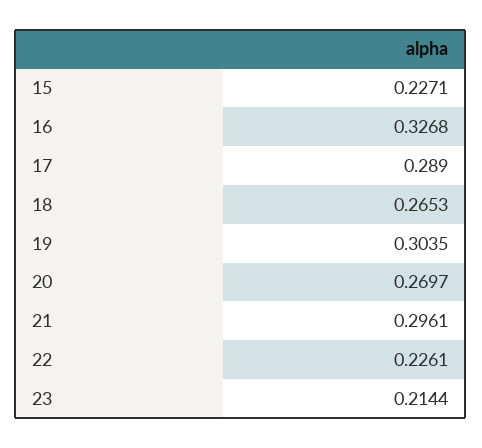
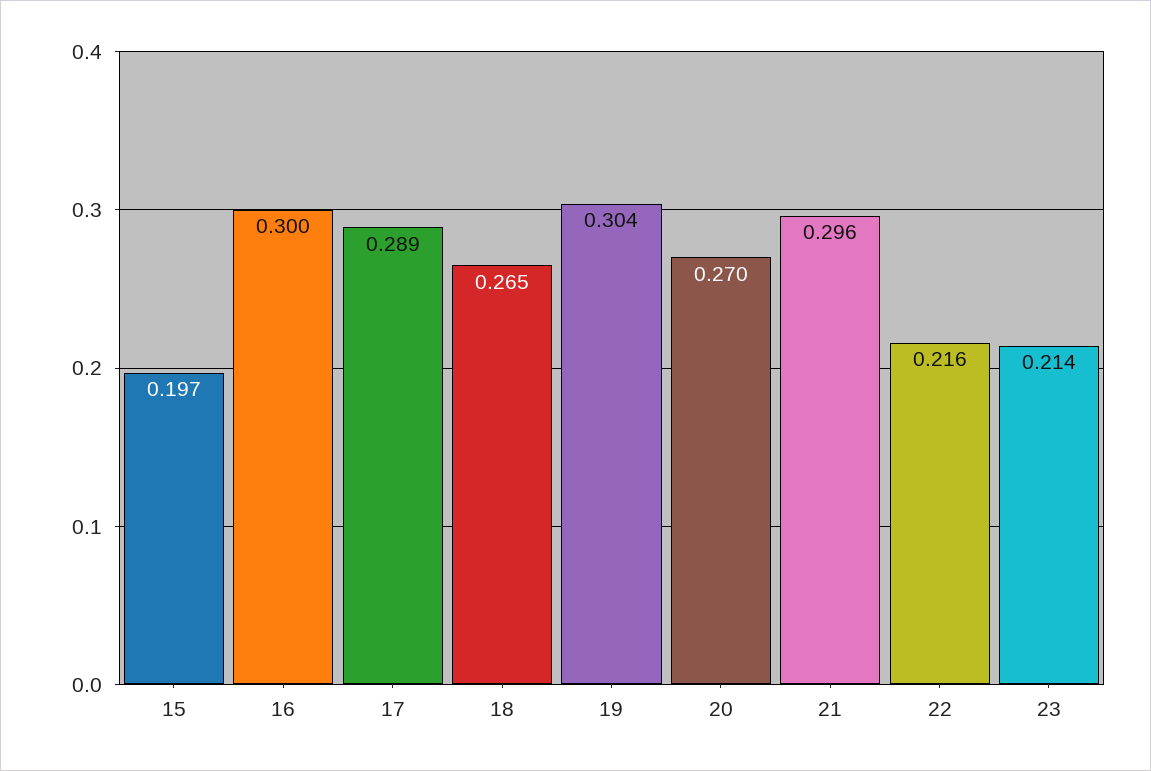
  {
-   "15": 0.2271,
+   "15": 0.197,
-   "16": 0.3268,
+   "16": 0.3,
    "17": 0.289,
    "18": 0.2653,
    "19": 0.3035,
    "20": 0.2697,
    "21": 0.2961,
-   "22": 0.2261,
+   "22": 0.216,
    "23": 0.2144
  }

